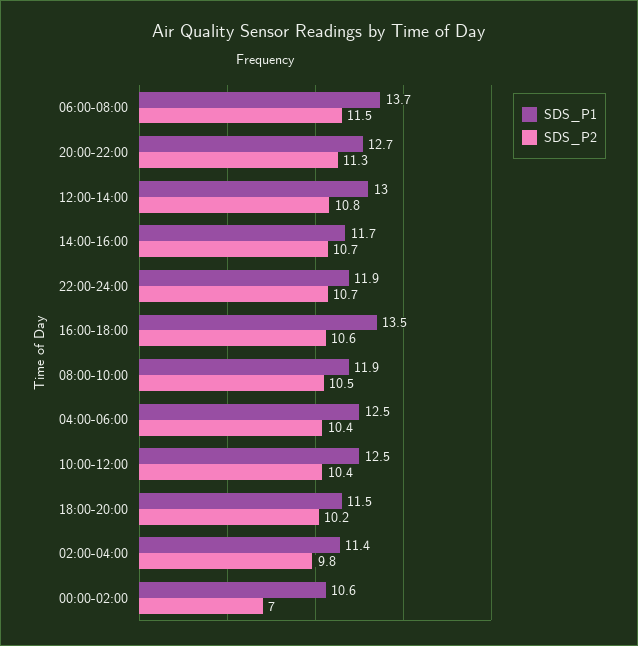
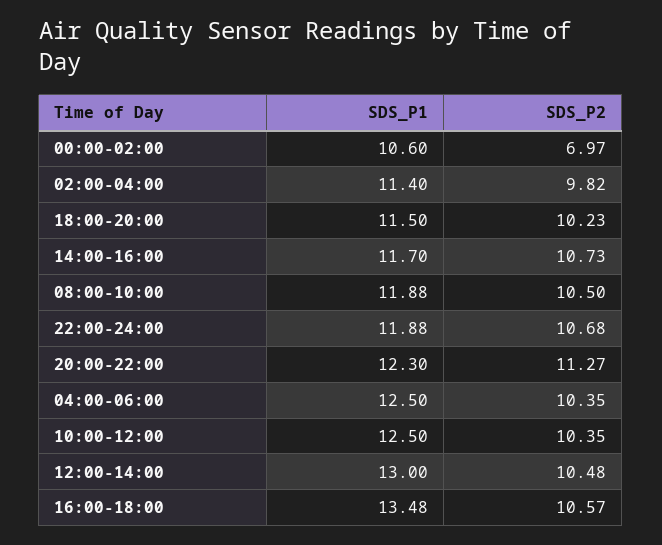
  {
    "SDS_P1": {
-     "06:00-08:00": 13.7,
-     "20:00-22:00": 12.7,
+     "20:00-22:00": 12.3,
      "12:00-14:00": 13,
      "14:00-16:00": 11.7,
      "22:00-24:00": 11.88,
      "16:00-18:00": 13.48,
      "08:00-10:00": 11.88,
      "04:00-06:00": 12.5,
      "10:00-12:00": 12.5,
      "18:00-20:00": 11.5,
      "02:00-04:00": 11.4,
      "00:00-02:00": 10.6
    },
    "SDS_P2": {
-     "06:00-08:00": 11.5,
      "20:00-22:00": 11.27,
-     "12:00-14:00": 10.8,
+     "12:00-14:00": 10.48,
      "14:00-16:00": 10.73,
      "22:00-24:00": 10.68,
      "16:00-18:00": 10.57,
      "08:00-10:00": 10.5,
      "04:00-06:00": 10.35,
      "10:00-12:00": 10.35,
      "18:00-20:00": 10.23,
      "02:00-04:00": 9.82,
      "00:00-02:00": 6.97
    }
  }

